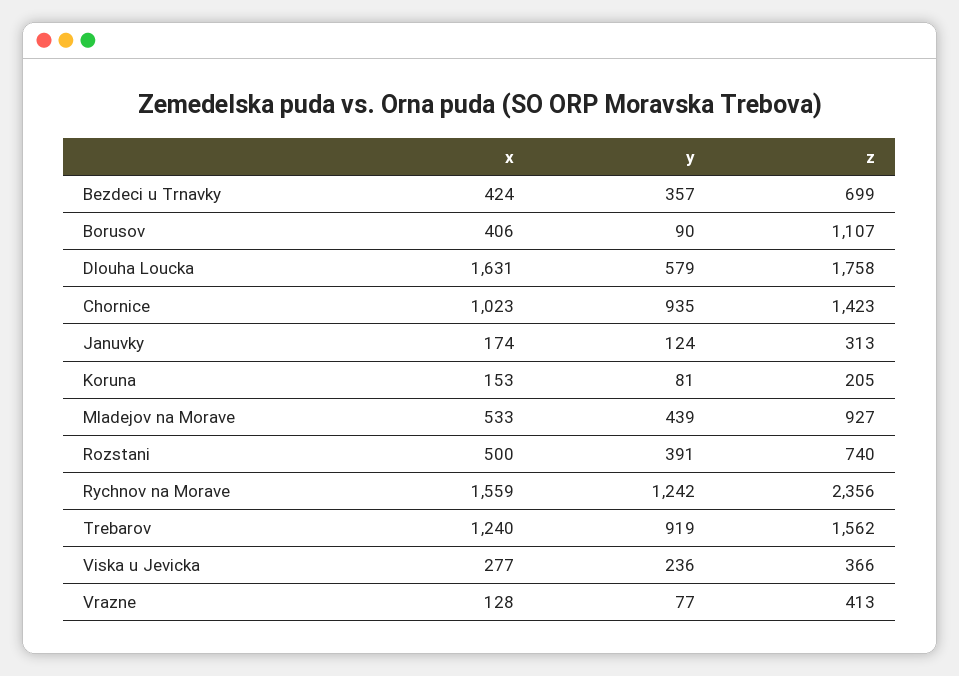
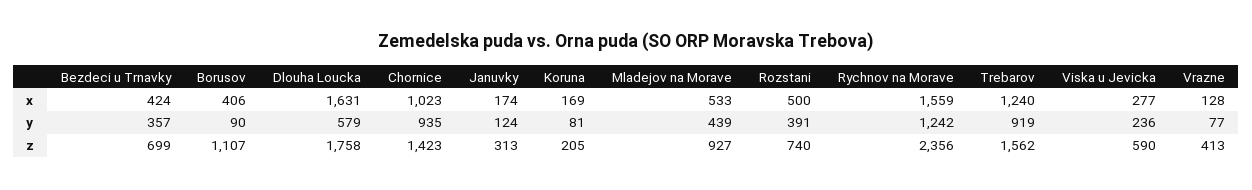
  {
    "x": {
      "Bezdeci u Trnavky": 424,
      "Borusov": 406,
      "Dlouha Loucka": 1631,
      "Chornice": 1023,
      "Januvky": 174,
-     "Koruna": 153,
+     "Koruna": 169,
      "Mladejov na Morave": 533,
      "Rozstani": 500,
      "Rychnov na Morave": 1559,
      "Trebarov": 1240,
      "Viska u Jevicka": 277,
      "Vrazne": 128
    },
    "y": {
      "Bezdeci u Trnavky": 357,
      "Borusov": 90,
      "Dlouha Loucka": 579,
      "Chornice": 935,
      "Januvky": 124,
      "Koruna": 81,
      "Mladejov na Morave": 439,
      "Rozstani": 391,
      "Rychnov na Morave": 1242,
      "Trebarov": 919,
      "Viska u Jevicka": 236,
      "Vrazne": 77
    },
    "z": {
      "Bezdeci u Trnavky": 699,
      "Borusov": 1107,
      "Dlouha Loucka": 1758,
      "Chornice": 1423,
      "Januvky": 313,
      "Koruna": 205,
      "Mladejov na Morave": 927,
      "Rozstani": 740,
      "Rychnov na Morave": 2356,
      "Trebarov": 1562,
-     "Viska u Jevicka": 366,
+     "Viska u Jevicka": 590,
      "Vrazne": 413
    }
  }

